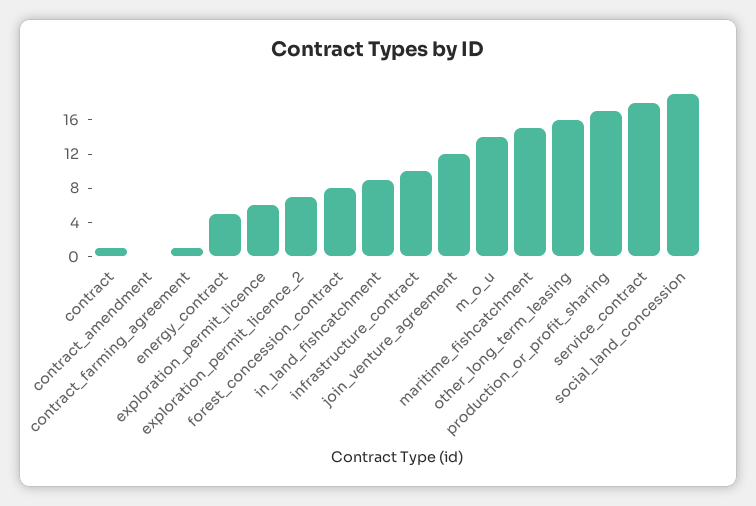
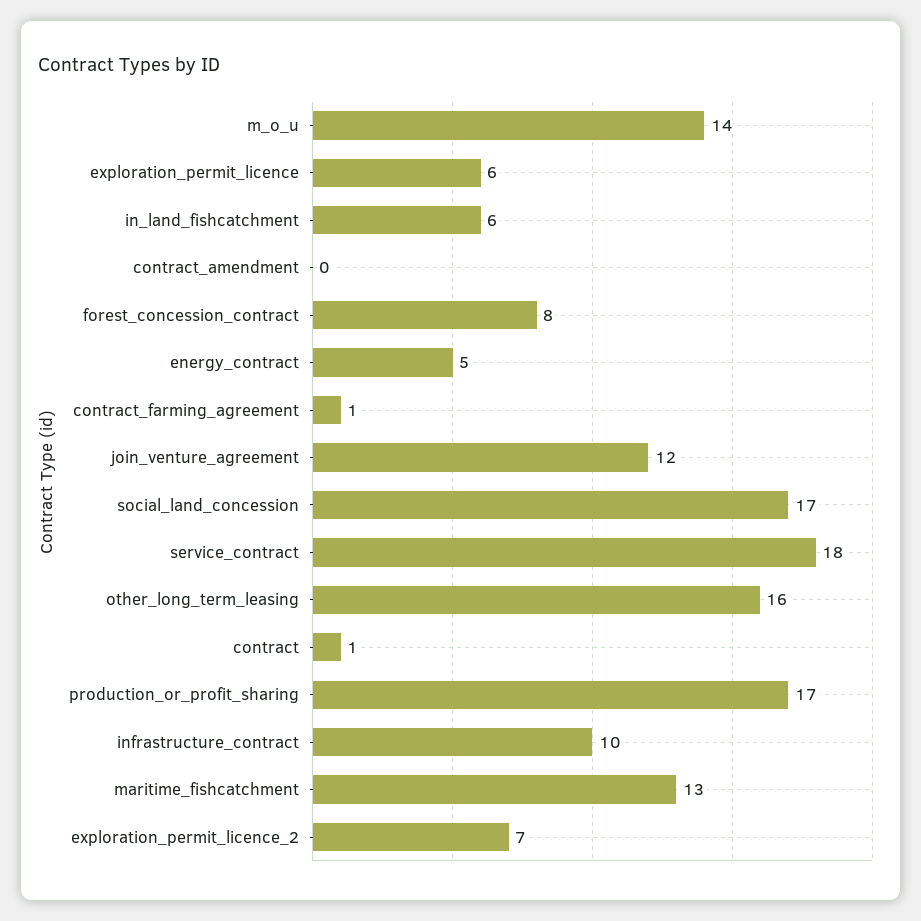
  {
    "contract": 1,
    "contract_amendment": 0,
    "contract_farming_agreement": 1,
    "energy_contract": 5,
    "exploration_permit_licence": 6,
    "exploration_permit_licence_2": 7,
    "forest_concession_contract": 8,
-   "in_land_fishcatchment": 9,
+   "in_land_fishcatchment": 6,
    "infrastructure_contract": 10,
    "join_venture_agreement": 12,
    "m_o_u": 14,
-   "maritime_fishcatchment": 15,
+   "maritime_fishcatchment": 13,
    "other_long_term_leasing": 16,
    "production_or_profit_sharing": 17,
    "service_contract": 18,
-   "social_land_concession": 19
+   "social_land_concession": 17
  }

